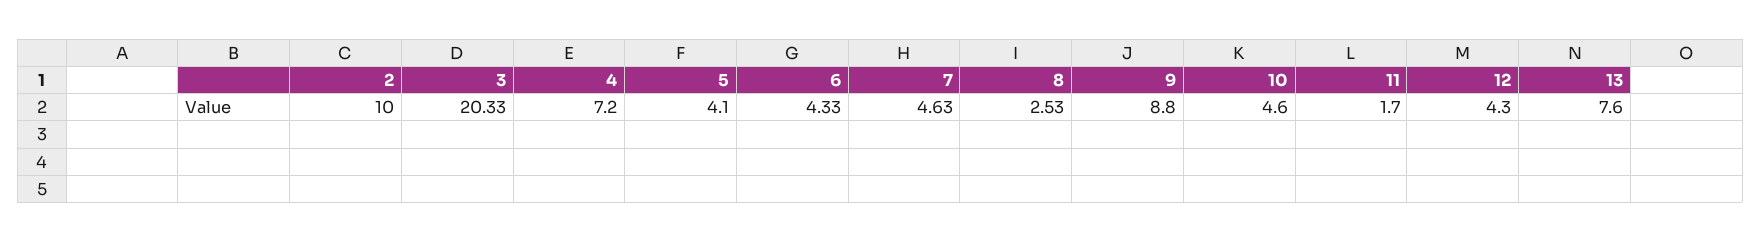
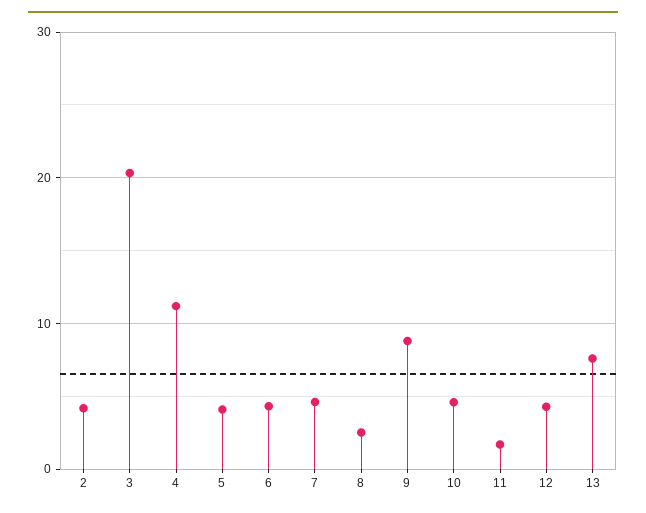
  {
-   "2": 10,
+   "2": 4,
    "3": 20.33,
-   "4": 7.2,
+   "4": 11,
    "5": 4.1,
    "6": 4.33,
    "7": 4.63,
    "8": 2.53,
    "9": 8.8,
    "10": 4.6,
    "11": 1.7,
    "12": 4.3,
    "13": 7.6
  }

